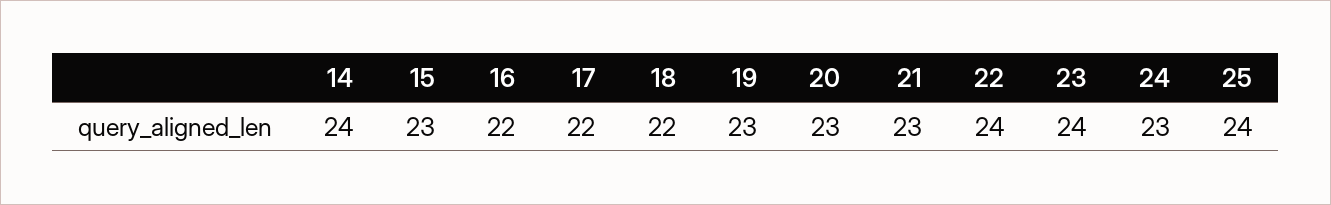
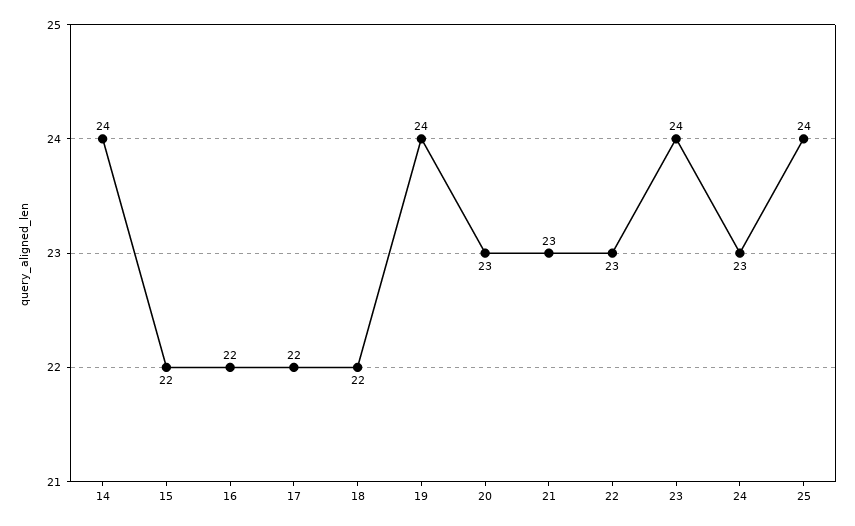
  {
    "14": 24,
-   "15": 23,
+   "15": 22,
    "16": 22,
    "17": 22,
    "18": 22,
-   "19": 23,
+   "19": 24,
    "20": 23,
    "21": 23,
-   "22": 24,
+   "22": 23,
    "23": 24,
    "24": 23,
    "25": 24
  }

